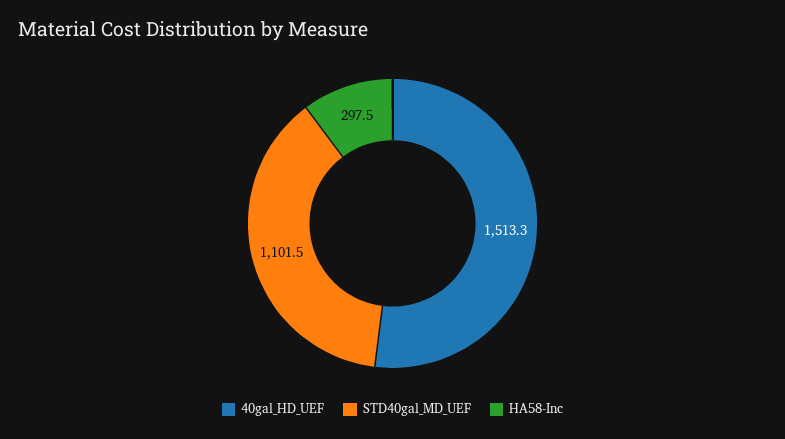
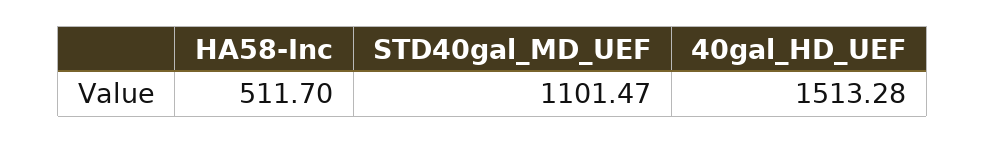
  {
    "40gal_HD_UEF": 1513.28,
    "STD40gal_MD_UEF": 1101.47,
-   "HA58-Inc": 297.5
+   "HA58-Inc": 511.7
  }

